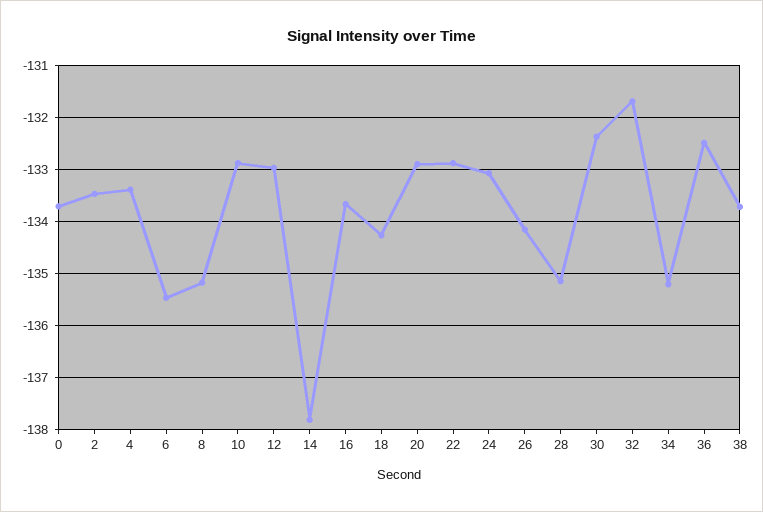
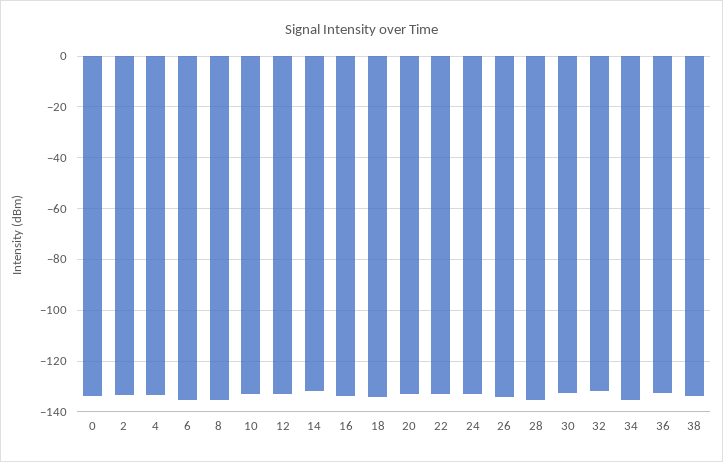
  {
    "0": -133.8,
    "2": -133.4,
    "4": -133.4,
    "6": -135.4,
    "8": -135.2,
    "10": -132.8,
    "12": -133,
-   "14": -137.8,
+   "14": -132.5,
    "16": -133.6,
    "18": -134.2,
    "20": -132.8,
    "22": -132.8,
    "24": -133,
    "26": -134.2,
    "28": -135.2,
    "30": -132.4,
    "32": -131.6,
    "34": -135.2,
    "36": -132.4,
    "38": -133.8
  }

